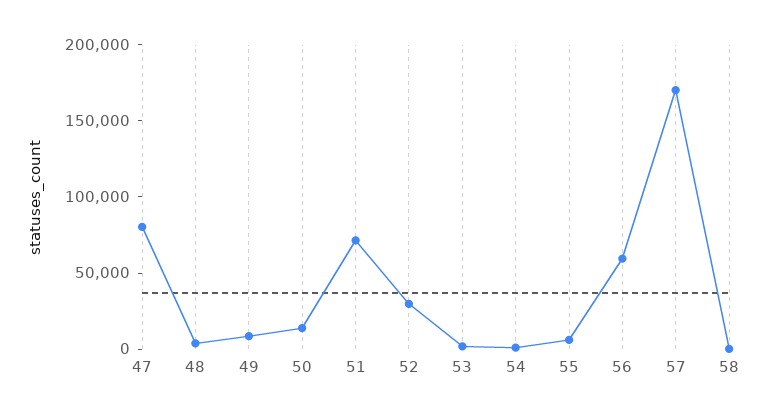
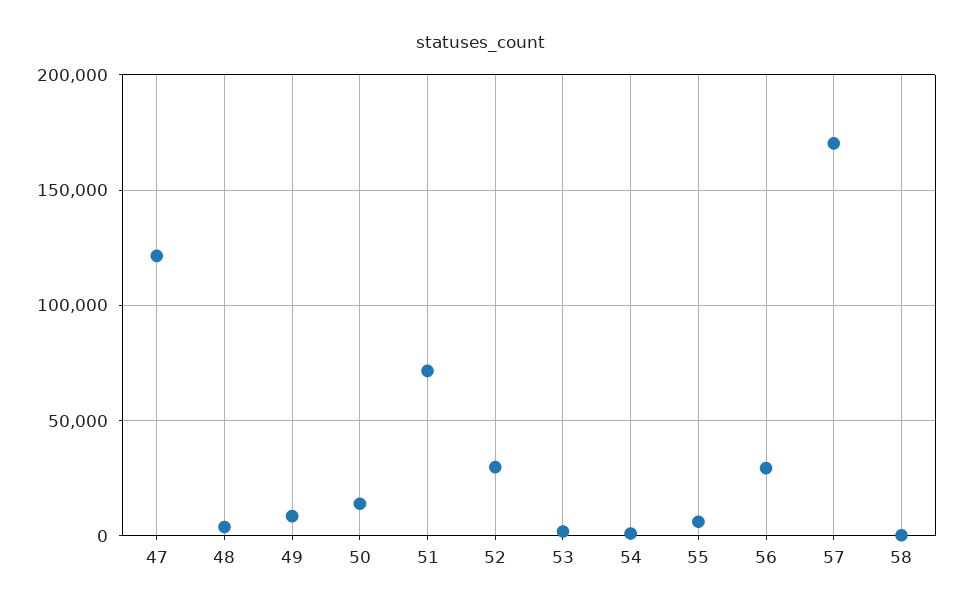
  {
-   "47": 80000,
+   "47": 120000,
    "48": 5000,
    "49": 10000,
    "50": 15000,
    "51": 70000,
    "52": 30000,
    "53": 0,
    "54": 0,
    "55": 5000,
-   "56": 60000,
+   "56": 30000,
    "57": 170000,
    "58": 0
  }

